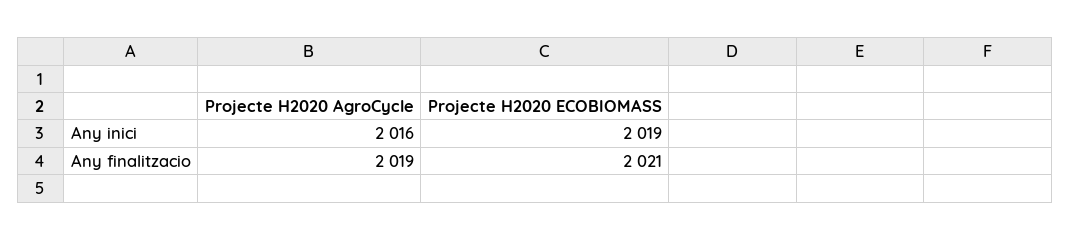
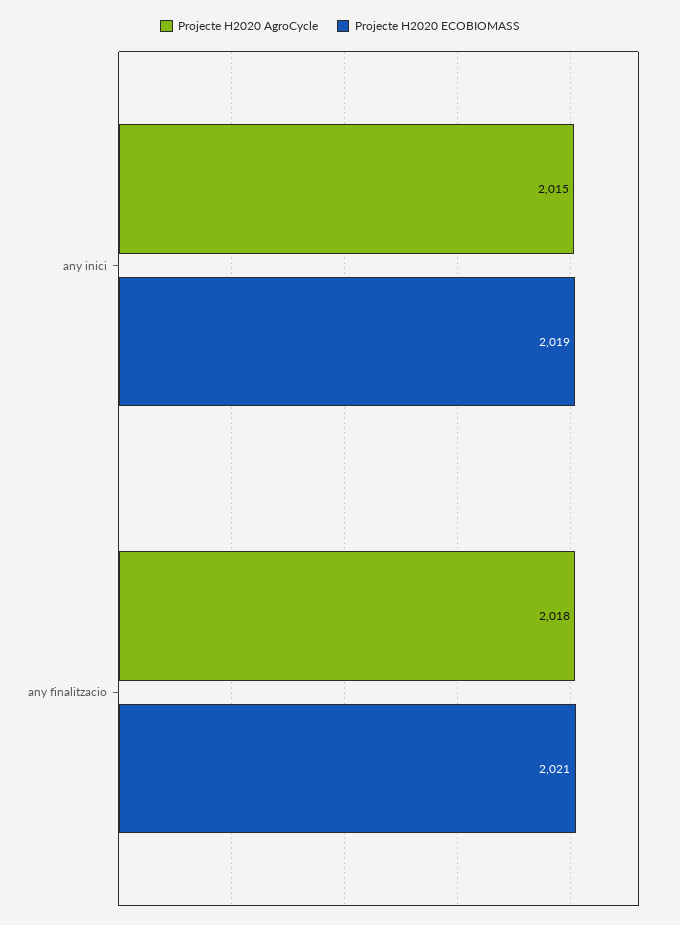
  {
    "Projecte H2020 AgroCycle": {
-     "Any inici": 2016,
+     "Any inici": 2015,
-     "Any finalitzacio": 2019
+     "Any finalitzacio": 2018
    },
    "Projecte H2020 ECOBIOMASS": {
      "Any inici": 2019,
      "Any finalitzacio": 2021
    }
  }

